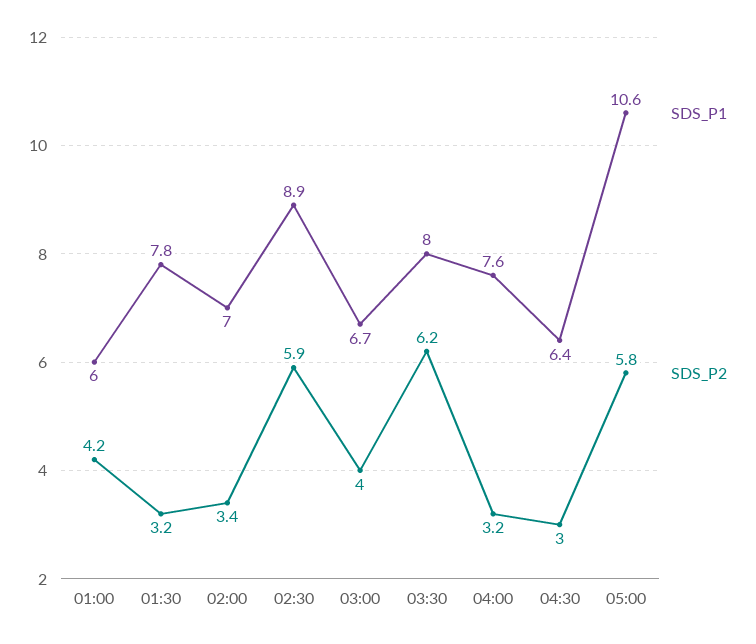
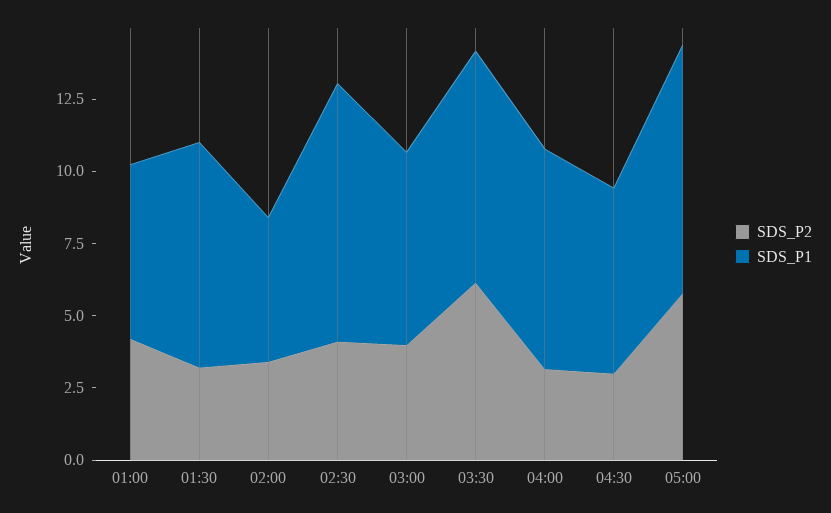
  {
    "SDS_P1": {
      "01:00": 6,
      "01:30": 7.8,
-     "02:00": 7,
+     "02:00": 5,
      "02:30": 8.9,
      "03:00": 6.7,
      "03:30": 8,
      "04:00": 7.6,
      "04:30": 6.4,
-     "05:00": 10.6
+     "05:00": 8.5
    },
    "SDS_P2": {
      "01:00": 4.2,
      "01:30": 3.2,
      "02:00": 3.4,
-     "02:30": 5.9,
+     "02:30": 4,
      "03:00": 4,
      "03:30": 6.2,
      "04:00": 3.2,
      "04:30": 3,
      "05:00": 5.8
    }
  }

